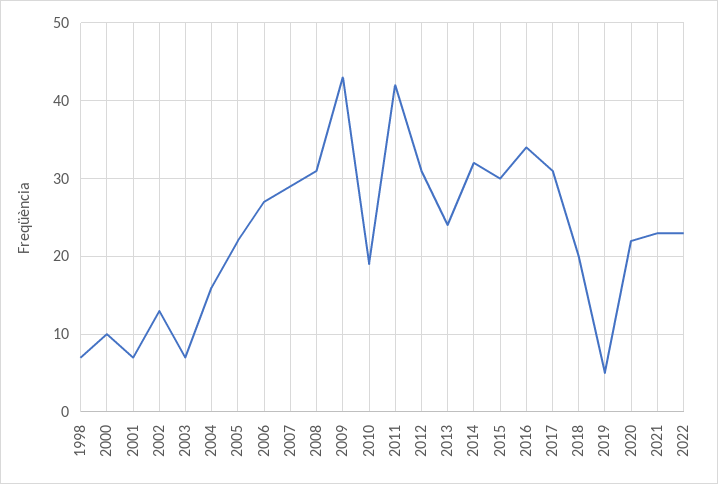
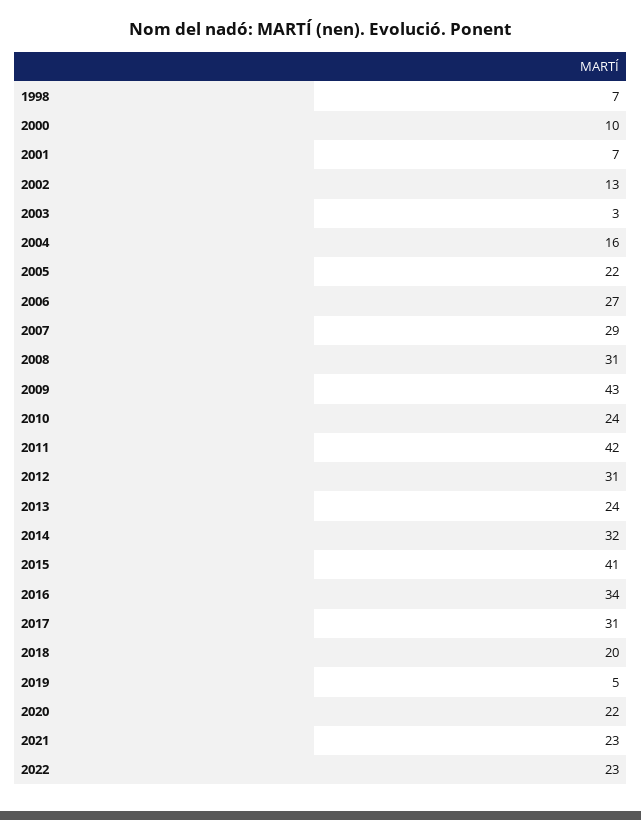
  {
    "1998": 7,
    "2000": 10,
    "2001": 7,
    "2002": 13,
-   "2003": 7,
+   "2003": 3,
    "2004": 16,
    "2005": 22,
    "2006": 27,
    "2007": 29,
    "2008": 31,
    "2009": 43,
-   "2010": 19,
+   "2010": 24,
    "2011": 42,
    "2012": 31,
    "2013": 24,
    "2014": 32,
-   "2015": 30,
+   "2015": 41,
    "2016": 34,
    "2017": 31,
    "2018": 20,
    "2019": 5,
    "2020": 22,
    "2021": 23,
    "2022": 23
  }

